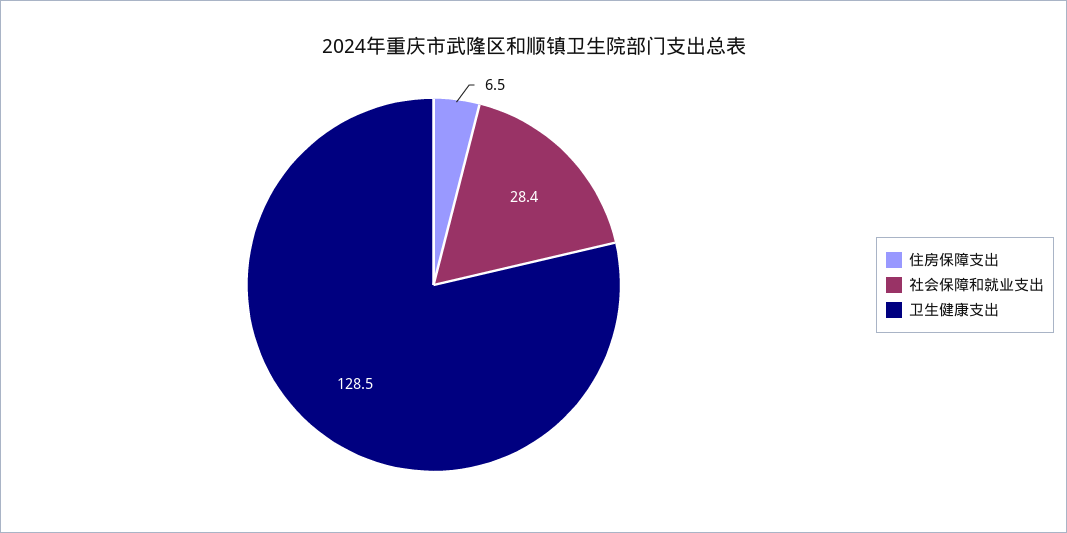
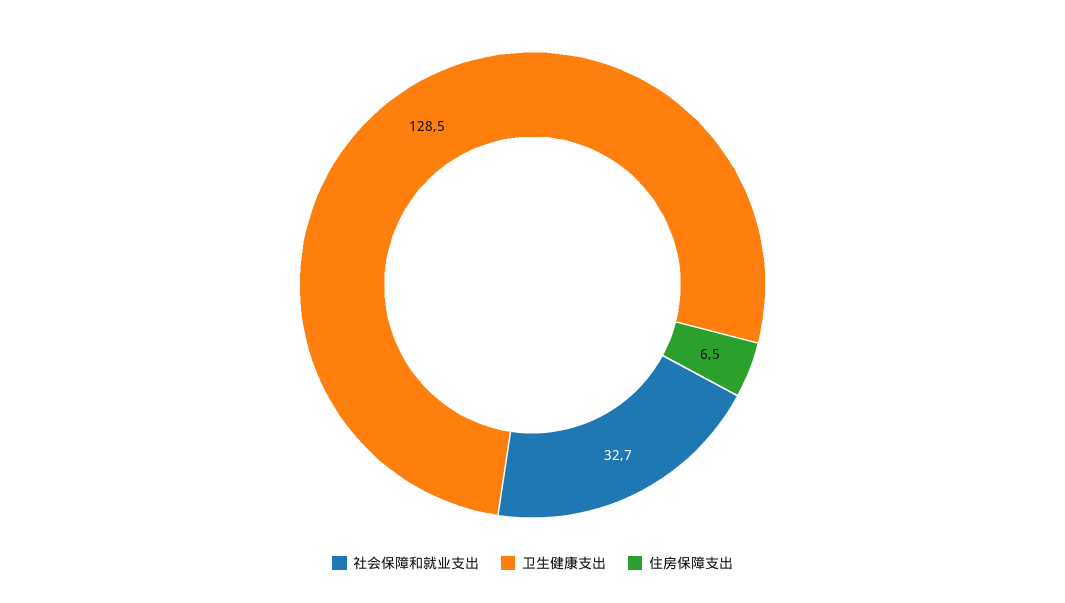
  {
    "住房保障支出": 6.5,
-   "社会保障和就业支出": 28.4,
+   "社会保障和就业支出": 32.7,
    "卫生健康支出": 128.5
  }

